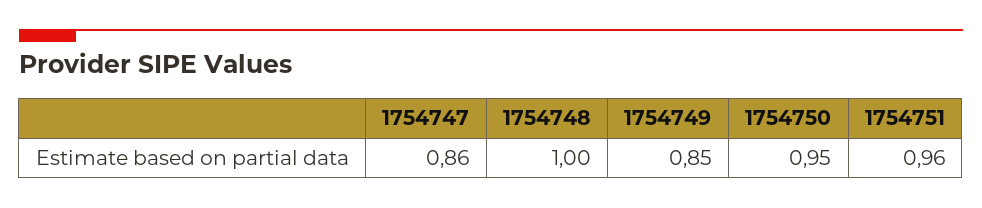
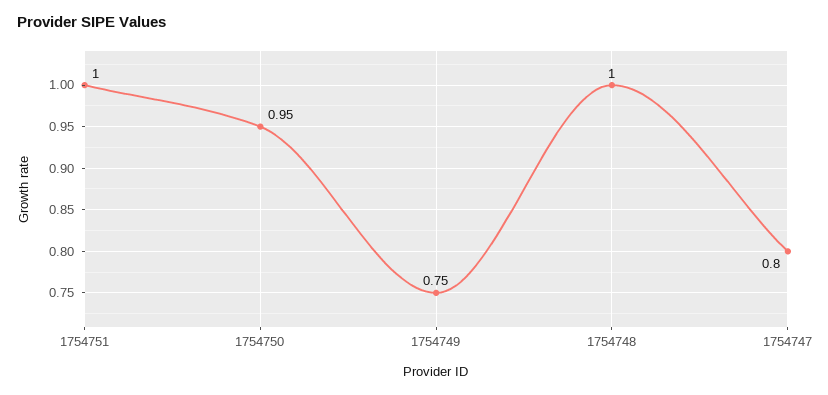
  {
-   "1754747": 0.86,
+   "1754747": 0.8,
    "1754748": 1,
-   "1754749": 0.85,
+   "1754749": 0.75,
    "1754750": 0.95,
-   "1754751": 0.96
+   "1754751": 1
  }

